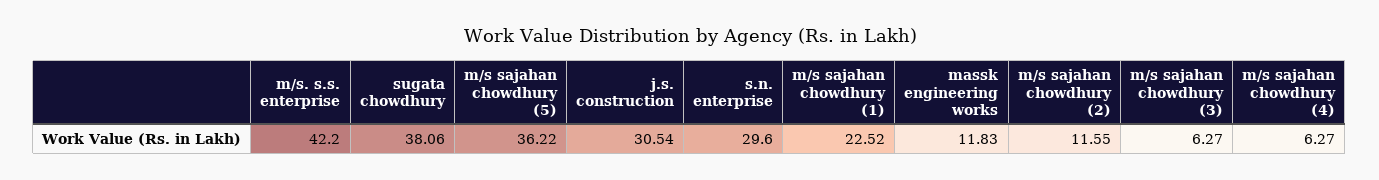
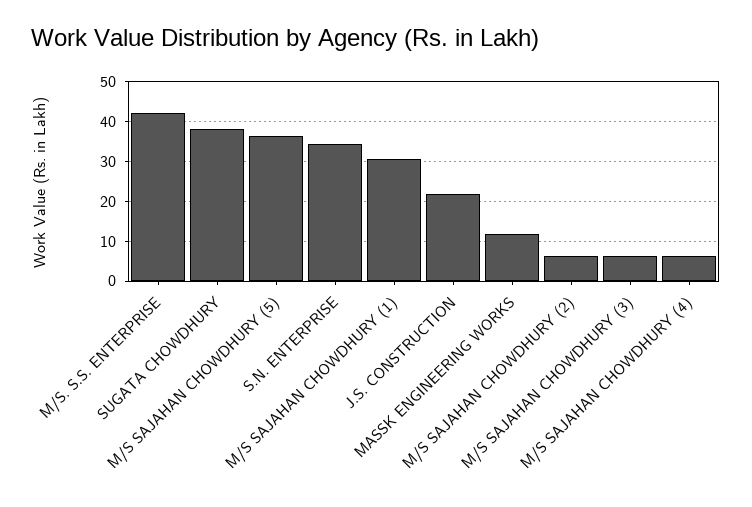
  {
    "m/s. s.s. enterprise": 42.2,
    "sugata chowdhury": 38.06,
    "m/s sajahan chowdhury (5)": 36.22,
-   "j.s. construction": 30.54,
+   "j.s. construction": 22,
-   "s.n. enterprise": 29.6,
+   "s.n. enterprise": 34,
-   "m/s sajahan chowdhury (1)": 22.52,
+   "m/s sajahan chowdhury (1)": 30,
    "massk engineering works": 11.83,
-   "m/s sajahan chowdhury (2)": 11.55,
+   "m/s sajahan chowdhury (2)": 6,
    "m/s sajahan chowdhury (3)": 6.27,
    "m/s sajahan chowdhury (4)": 6.27
  }

